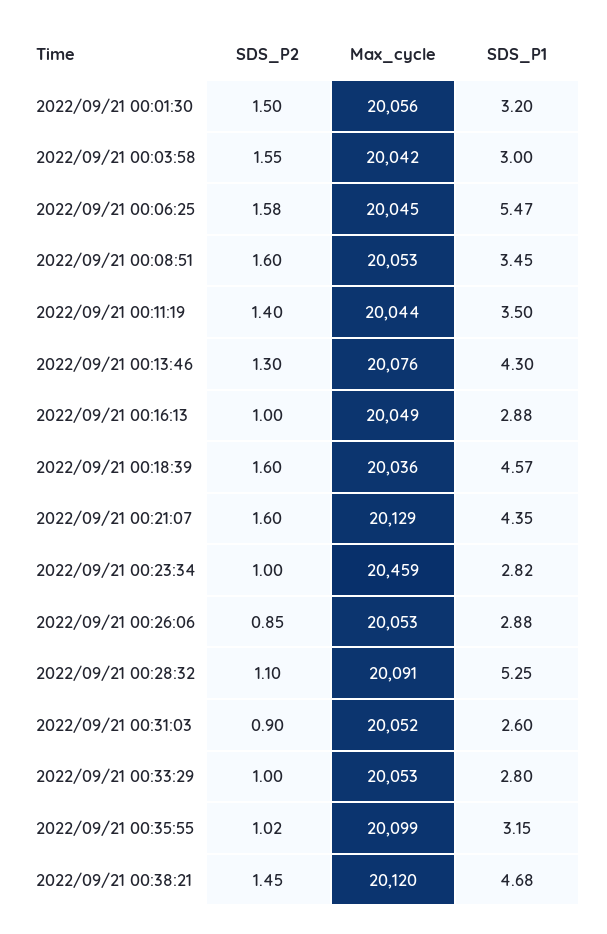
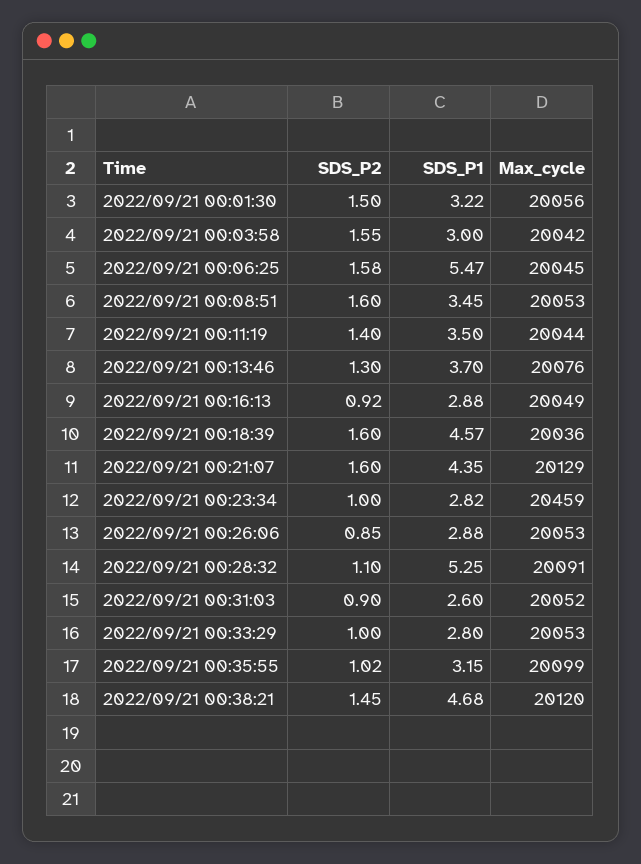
  {
    "SDS_P2": {
      "2022/09/21 00:01:30": 1.5,
      "2022/09/21 00:03:58": 1.55,
      "2022/09/21 00:06:25": 1.58,
      "2022/09/21 00:08:51": 1.6,
      "2022/09/21 00:11:19": 1.4,
      "2022/09/21 00:13:46": 1.3,
-     "2022/09/21 00:16:13": 1,
+     "2022/09/21 00:16:13": 0.92,
      "2022/09/21 00:18:39": 1.6,
      "2022/09/21 00:21:07": 1.6,
      "2022/09/21 00:23:34": 1,
      "2022/09/21 00:26:06": 0.85,
      "2022/09/21 00:28:32": 1.1,
      "2022/09/21 00:31:03": 0.9,
      "2022/09/21 00:33:29": 1,
      "2022/09/21 00:35:55": 1.02,
      "2022/09/21 00:38:21": 1.45
    },
    "Max_cycle": {
      "2022/09/21 00:01:30": 20056,
      "2022/09/21 00:03:58": 20042,
      "2022/09/21 00:06:25": 20045,
      "2022/09/21 00:08:51": 20053,
      "2022/09/21 00:11:19": 20044,
      "2022/09/21 00:13:46": 20076,
      "2022/09/21 00:16:13": 20049,
      "2022/09/21 00:18:39": 20036,
      "2022/09/21 00:21:07": 20129,
      "2022/09/21 00:23:34": 20459,
      "2022/09/21 00:26:06": 20053,
      "2022/09/21 00:28:32": 20091,
      "2022/09/21 00:31:03": 20052,
      "2022/09/21 00:33:29": 20053,
      "2022/09/21 00:35:55": 20099,
      "2022/09/21 00:38:21": 20120
    },
    "SDS_P1": {
-     "2022/09/21 00:01:30": 3.2,
+     "2022/09/21 00:01:30": 3.22,
      "2022/09/21 00:03:58": 3,
      "2022/09/21 00:06:25": 5.47,
      "2022/09/21 00:08:51": 3.45,
      "2022/09/21 00:11:19": 3.5,
-     "2022/09/21 00:13:46": 4.3,
+     "2022/09/21 00:13:46": 3.7,
      "2022/09/21 00:16:13": 2.88,
      "2022/09/21 00:18:39": 4.57,
      "2022/09/21 00:21:07": 4.35,
      "2022/09/21 00:23:34": 2.82,
      "2022/09/21 00:26:06": 2.88,
      "2022/09/21 00:28:32": 5.25,
      "2022/09/21 00:31:03": 2.6,
      "2022/09/21 00:33:29": 2.8,
      "2022/09/21 00:35:55": 3.15,
      "2022/09/21 00:38:21": 4.68
    }
  }

